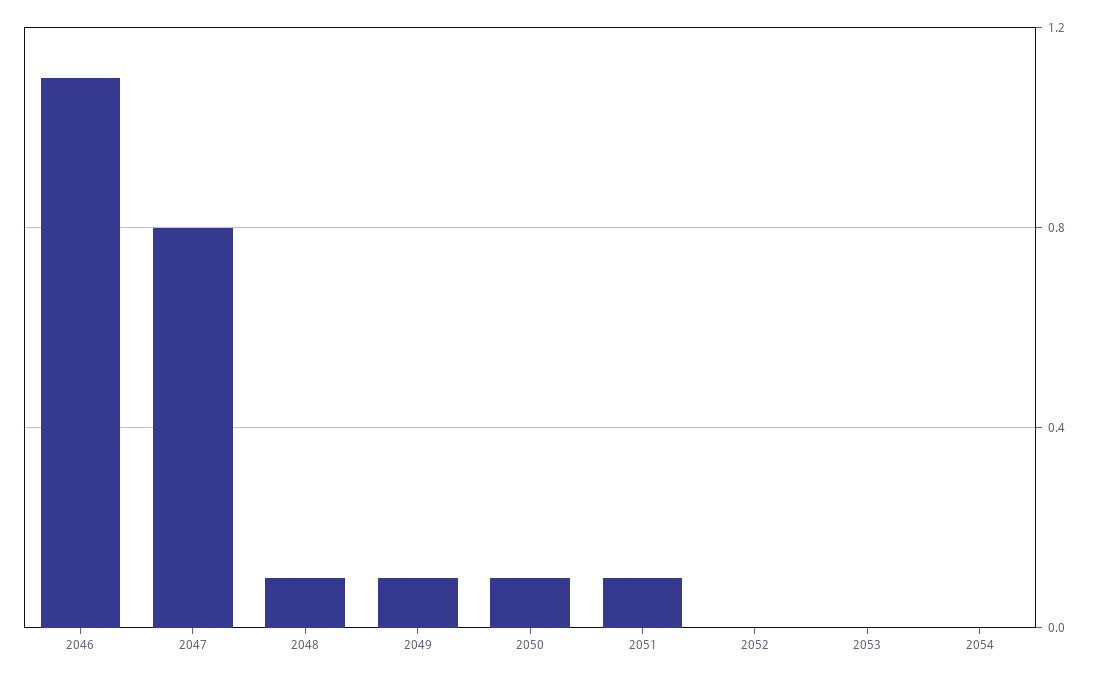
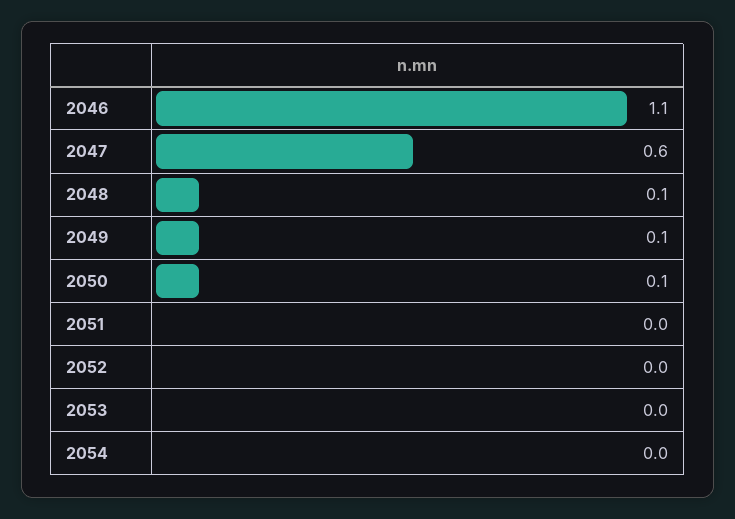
  {
    "2046": 1.1,
-   "2047": 0.8,
+   "2047": 0.6,
    "2048": 0.1,
    "2049": 0.1,
    "2050": 0.1,
-   "2051": 0.1,
+   "2051": 0,
    "2052": 0,
    "2053": 0,
    "2054": 0
  }

